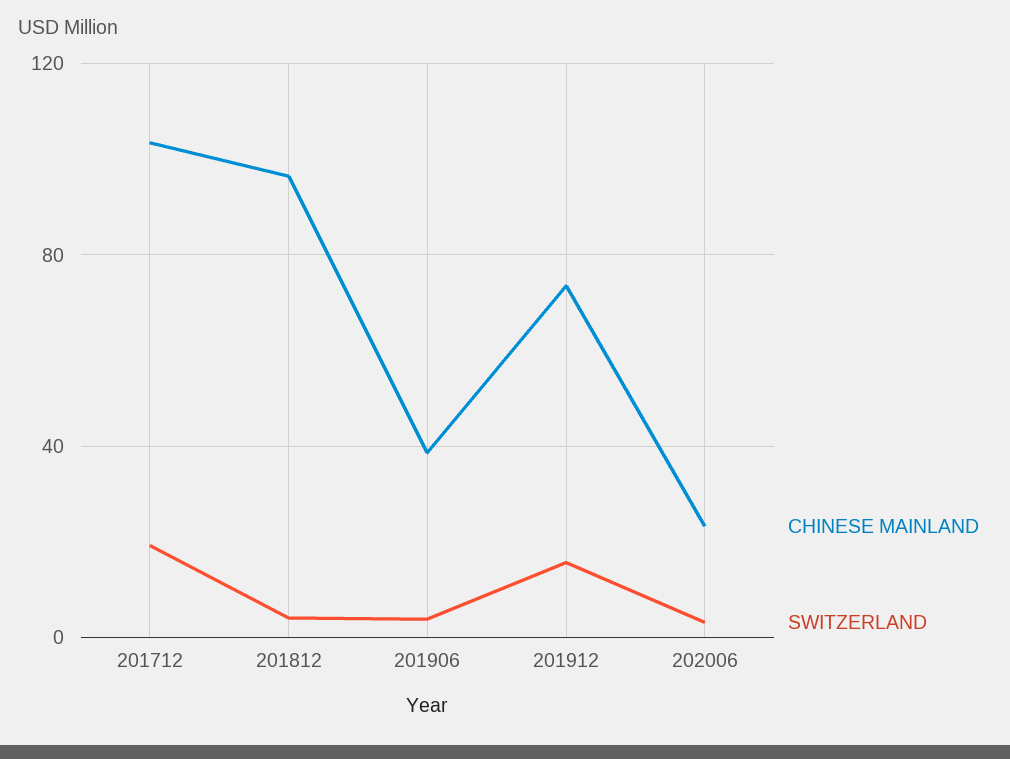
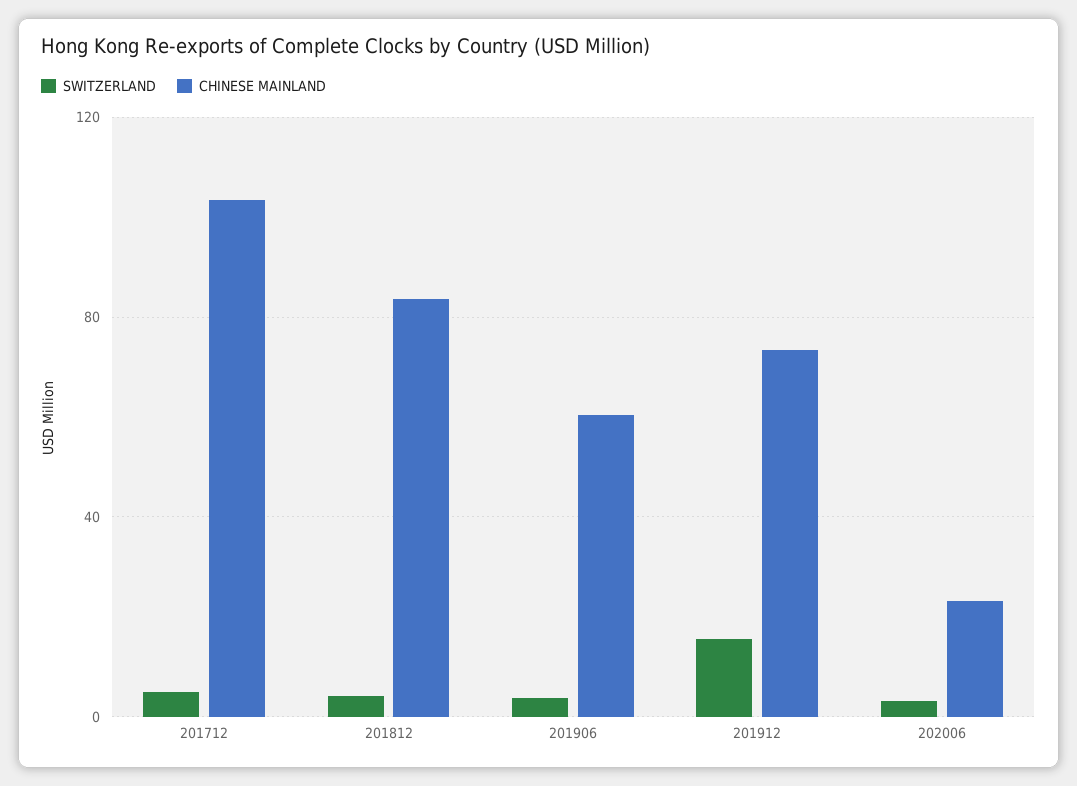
  {
    "CHINESE MAINLAND": {
      "201712": 105,
-     "201812": 95,
+     "201812": 85,
-     "201906": 40,
+     "201906": 60,
      "201912": 75,
      "202006": 25
    },
    "SWITZERLAND": {
-     "201712": 20,
+     "201712": 5,
      "201812": 5,
      "201906": 5,
      "201912": 15,
      "202006": 5
    }
  }

